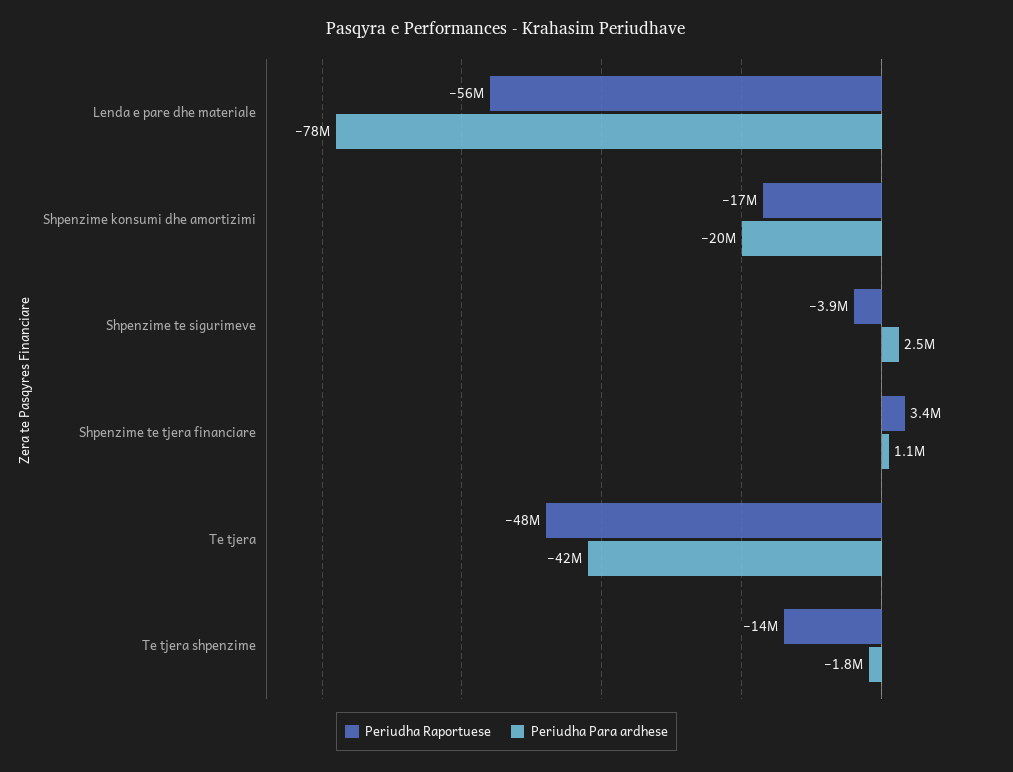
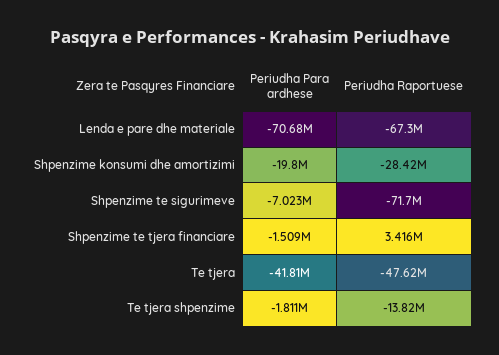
  {
    "Periudha Raportuese": {
-     "Lenda e pare dhe materiale": -56000000,
+     "Lenda e pare dhe materiale": -67300000,
-     "Shpenzime konsumi dhe amortizimi": -17000000,
+     "Shpenzime konsumi dhe amortizimi": -28420000,
-     "Shpenzime te sigurimeve": -3900000,
+     "Shpenzime te sigurimeve": -71700000,
      "Shpenzime te tjera financiare": 3416000,
      "Te tjera": -47620000,
      "Te tjera shpenzime": -13820000
    },
    "Periudha Para ardhese": {
-     "Lenda e pare dhe materiale": -78000000,
+     "Lenda e pare dhe materiale": -70680000,
      "Shpenzime konsumi dhe amortizimi": -19800000,
-     "Shpenzime te sigurimeve": 2500000,
+     "Shpenzime te sigurimeve": -7023000,
-     "Shpenzime te tjera financiare": 1100000,
+     "Shpenzime te tjera financiare": -1509000,
      "Te tjera": -41810000,
      "Te tjera shpenzime": -1811000
    }
  }

